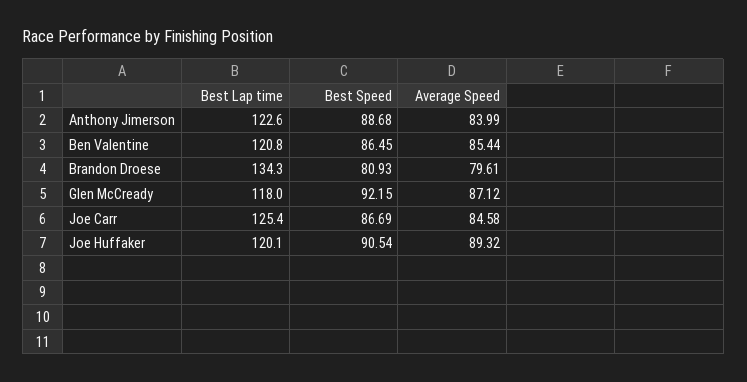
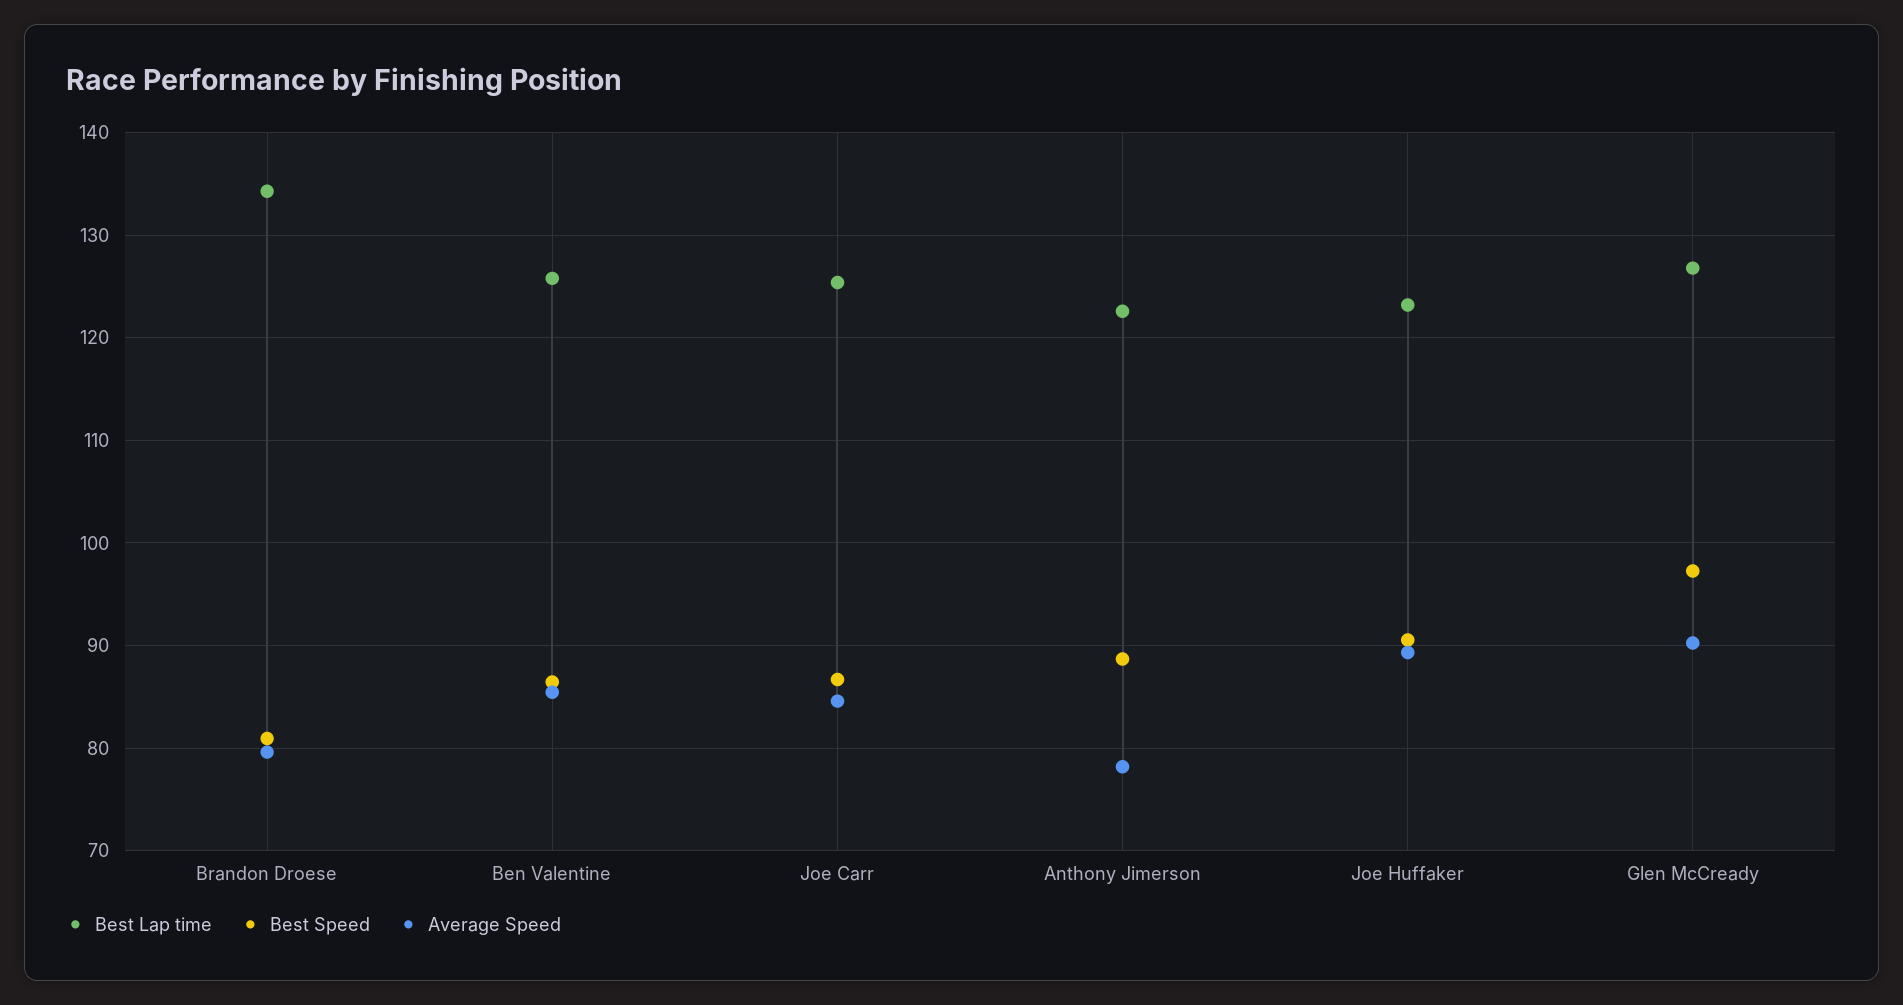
  {
    "Best Lap time": {
      "Anthony Jimerson": 122.6,
-     "Ben Valentine": 120.8,
+     "Ben Valentine": 126,
      "Brandon Droese": 134.3,
-     "Glen McCready": 118,
+     "Glen McCready": 127,
      "Joe Carr": 125.4,
-     "Joe Huffaker": 120.1
+     "Joe Huffaker": 123
    },
    "Best Speed": {
      "Anthony Jimerson": 88.68,
      "Ben Valentine": 86.45,
      "Brandon Droese": 80.93,
-     "Glen McCready": 92.15,
+     "Glen McCready": 97,
      "Joe Carr": 86.69,
      "Joe Huffaker": 90.54
    },
    "Average Speed": {
-     "Anthony Jimerson": 83.99,
+     "Anthony Jimerson": 78,
      "Ben Valentine": 85.44,
      "Brandon Droese": 79.61,
-     "Glen McCready": 87.12,
+     "Glen McCready": 90,
      "Joe Carr": 84.58,
      "Joe Huffaker": 89.32
    }
  }

